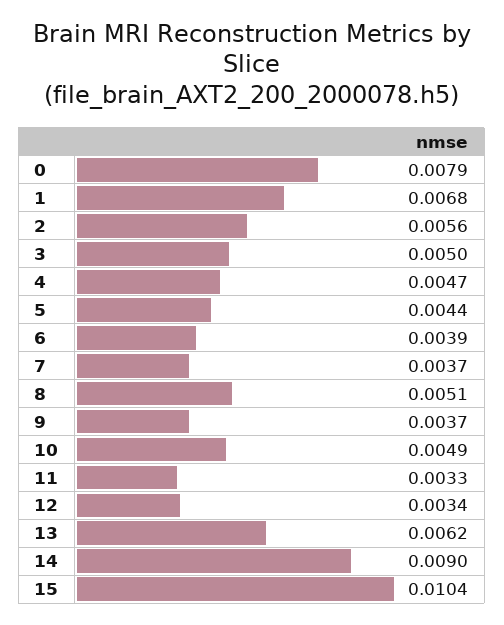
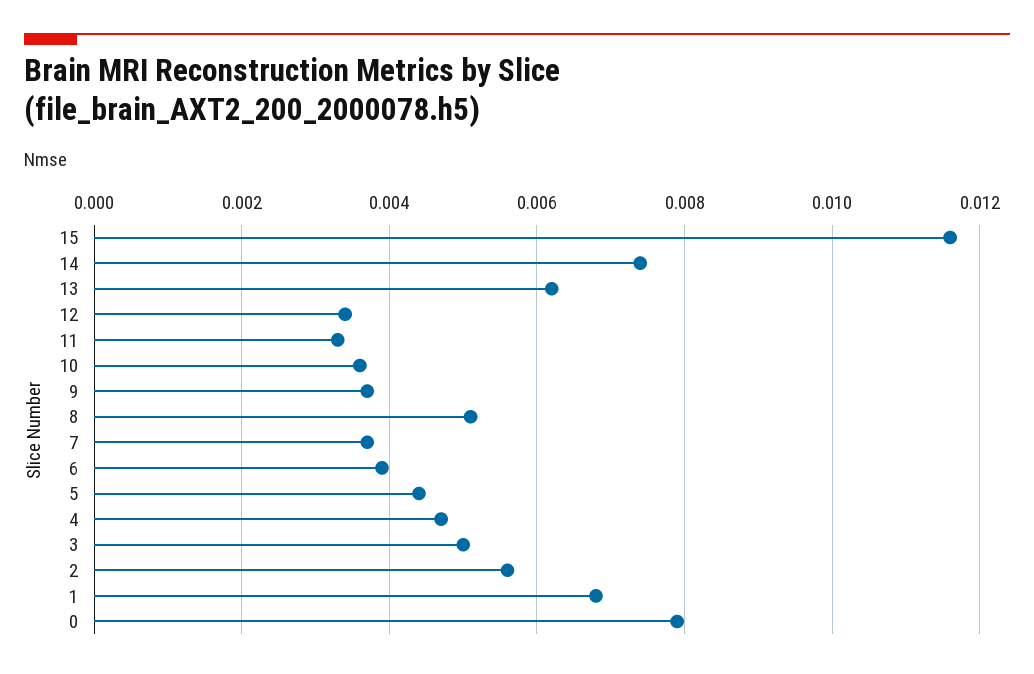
  {
    "0": 0.0079,
    "1": 0.0068,
    "2": 0.0056,
    "3": 0.005,
    "4": 0.0047,
    "5": 0.0044,
    "6": 0.0039,
    "7": 0.0037,
    "8": 0.0051,
    "9": 0.0037,
-   "10": 0.0049,
+   "10": 0.0035,
    "11": 0.0033,
    "12": 0.0034,
    "13": 0.0062,
-   "14": 0.009,
+   "14": 0.0075,
-   "15": 0.0104
+   "15": 0.0115
  }

